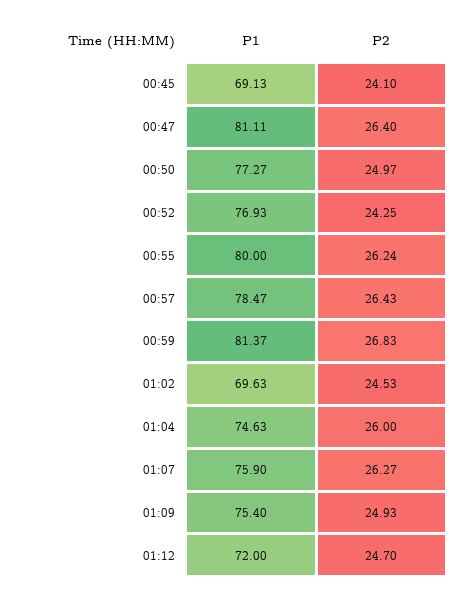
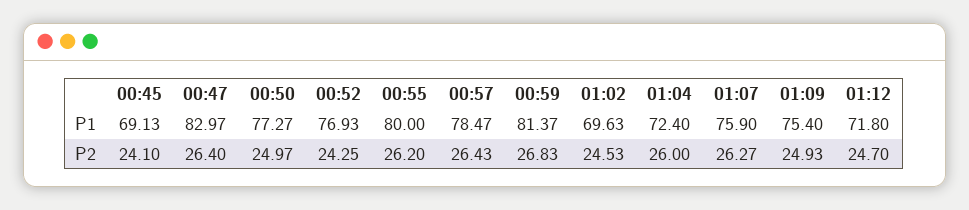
  {
    "P1": {
      "00:45": 69.13,
-     "00:47": 81.11,
+     "00:47": 82.97,
      "00:50": 77.27,
      "00:52": 76.93,
      "00:55": 80,
      "00:57": 78.47,
      "00:59": 81.37,
      "01:02": 69.63,
-     "01:04": 74.63,
+     "01:04": 72.4,
      "01:07": 75.9,
      "01:09": 75.4,
-     "01:12": 72
+     "01:12": 71.8
    },
    "P2": {
      "00:45": 24.1,
      "00:47": 26.4,
      "00:50": 24.97,
      "00:52": 24.25,
-     "00:55": 26.24,
+     "00:55": 26.2,
      "00:57": 26.43,
      "00:59": 26.83,
      "01:02": 24.53,
      "01:04": 26,
      "01:07": 26.27,
      "01:09": 24.93,
      "01:12": 24.7
    }
  }

